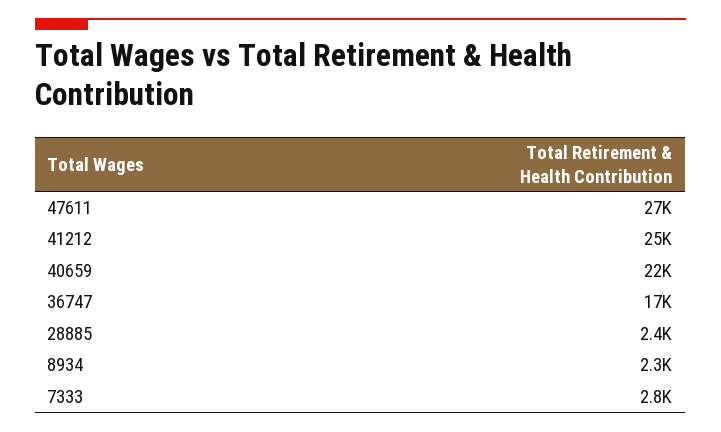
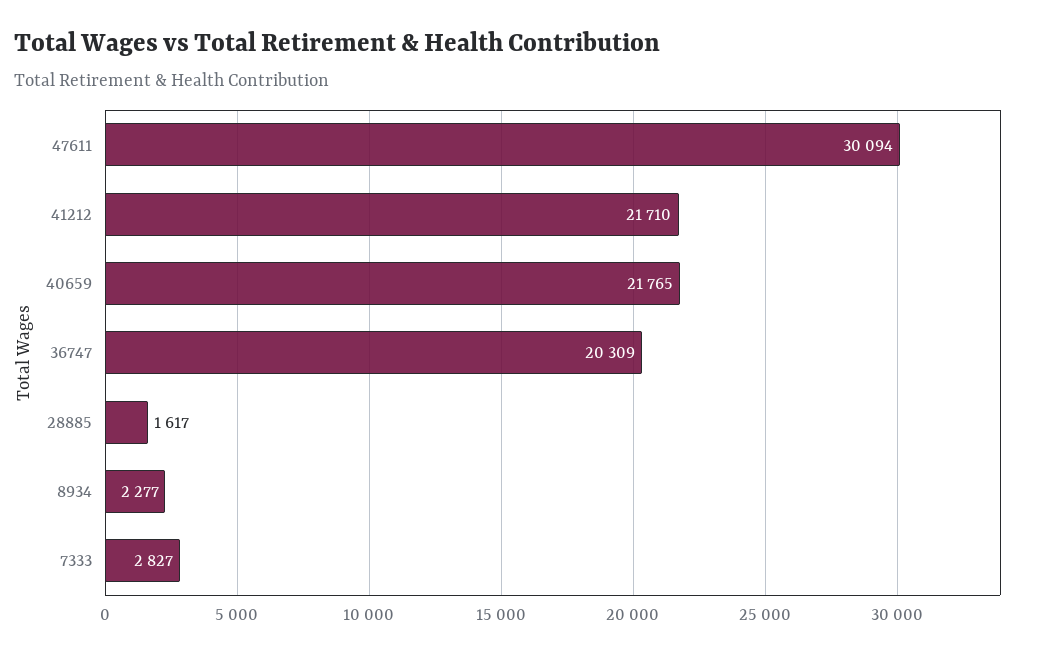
  {
-   "47611": 27000,
+   "47611": 30094,
-   "41212": 25000,
+   "41212": 21710,
    "40659": 21765,
-   "36747": 17000,
+   "36747": 20309,
-   "28885": 2400,
+   "28885": 1617,
    "8934": 2277,
    "7333": 2827
  }

